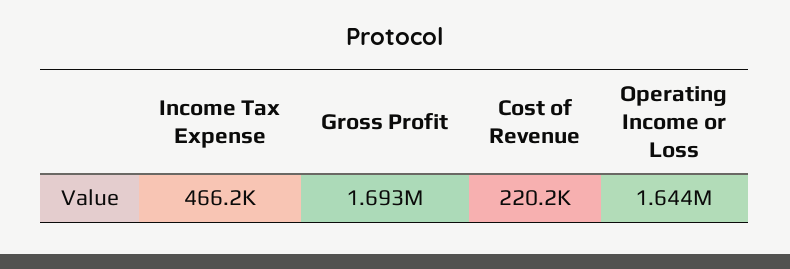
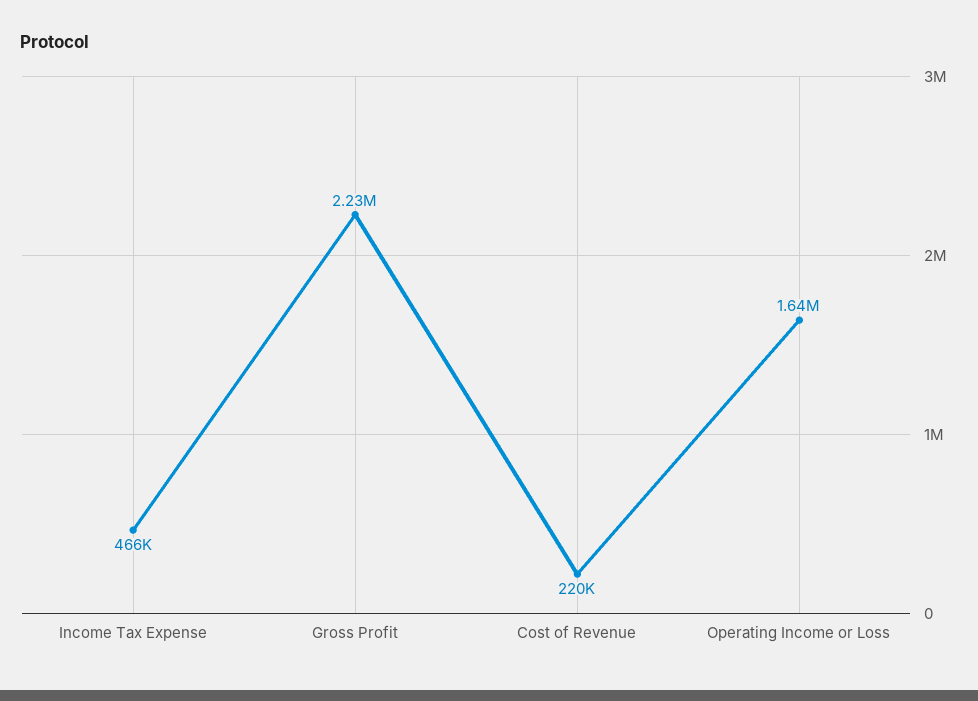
  {
    "Income Tax Expense": 466200,
-   "Gross Profit": 1693000,
+   "Gross Profit": 2230000,
    "Cost of Revenue": 220200,
    "Operating Income or Loss": 1644000
  }

